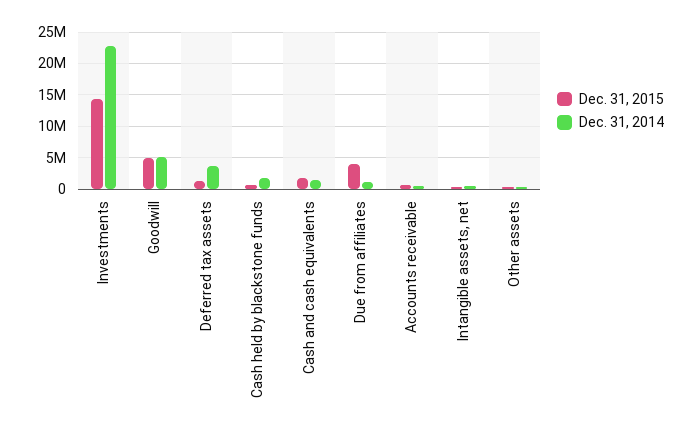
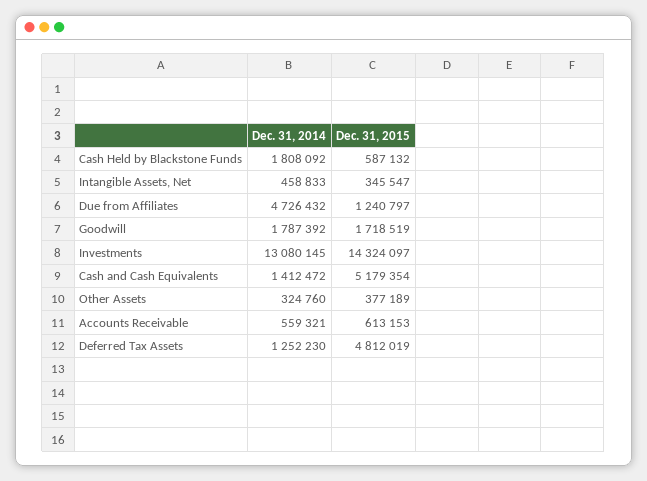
  {
    "Dec. 31, 2015": {
      "Investments": 14324097,
-     "Goodwill": 5000000,
+     "Goodwill": 1718519,
-     "Deferred tax assets": 1000000,
+     "Deferred tax assets": 4812019,
      "Cash held by blackstone funds": 587132,
-     "Cash and cash equivalents": 2000000,
+     "Cash and cash equivalents": 5179354,
-     "Due from affiliates": 4000000,
+     "Due from affiliates": 1240797,
      "Accounts receivable": 613153,
      "Intangible assets, net": 345547,
      "Other assets": 377189
    },
    "Dec. 31, 2014": {
-     "Investments": 23000000,
+     "Investments": 13080145,
-     "Goodwill": 5000000,
+     "Goodwill": 1787392,
-     "Deferred tax assets": 4000000,
+     "Deferred tax assets": 1252230,
      "Cash held by blackstone funds": 1808092,
      "Cash and cash equivalents": 1412472,
-     "Due from affiliates": 1000000,
+     "Due from affiliates": 4726432,
      "Accounts receivable": 559321,
      "Intangible assets, net": 458833,
      "Other assets": 324760
    }
  }

